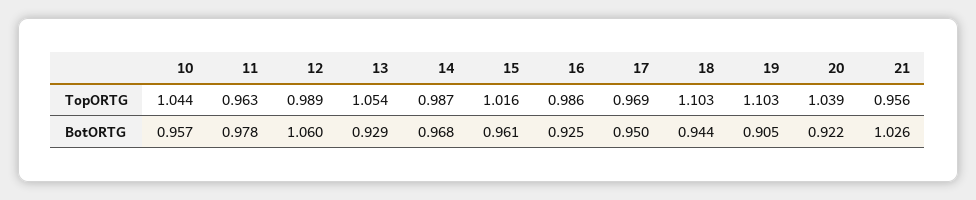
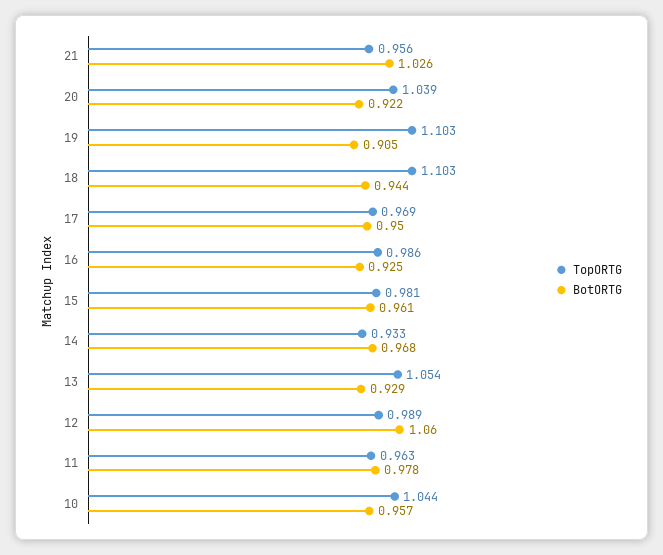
  {
    "TopORTG": {
      "10": 1.044,
      "11": 0.963,
      "12": 0.989,
      "13": 1.054,
-     "14": 0.987,
+     "14": 0.933,
-     "15": 1.016,
+     "15": 0.981,
      "16": 0.986,
      "17": 0.969,
      "18": 1.103,
      "19": 1.103,
      "20": 1.039,
      "21": 0.956
    },
    "BotORTG": {
      "10": 0.957,
      "11": 0.978,
      "12": 1.06,
      "13": 0.929,
      "14": 0.968,
      "15": 0.961,
      "16": 0.925,
      "17": 0.95,
      "18": 0.944,
      "19": 0.905,
      "20": 0.922,
      "21": 1.026
    }
  }

